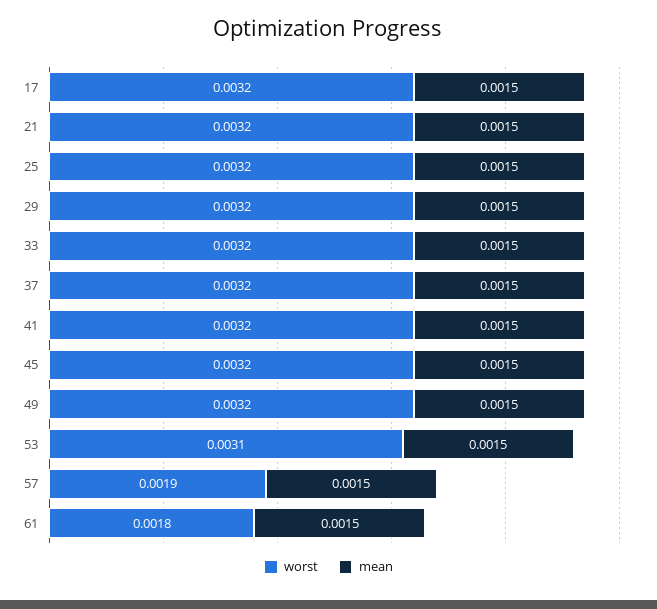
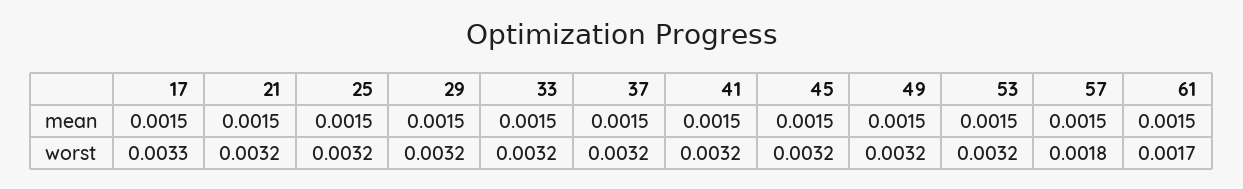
  {
    "worst": {
-     "17": 0.0032,
+     "17": 0.0033,
      "21": 0.0032,
      "25": 0.0032,
      "29": 0.0032,
      "33": 0.0032,
      "37": 0.0032,
      "41": 0.0032,
      "45": 0.0032,
      "49": 0.0032,
-     "53": 0.0031,
+     "53": 0.0032,
-     "57": 0.0019,
+     "57": 0.0018,
-     "61": 0.0018
+     "61": 0.0017
    },
    "mean": {
      "17": 0.0015,
      "21": 0.0015,
      "25": 0.0015,
      "29": 0.0015,
      "33": 0.0015,
      "37": 0.0015,
      "41": 0.0015,
      "45": 0.0015,
      "49": 0.0015,
      "53": 0.0015,
      "57": 0.0015,
      "61": 0.0015
    }
  }

